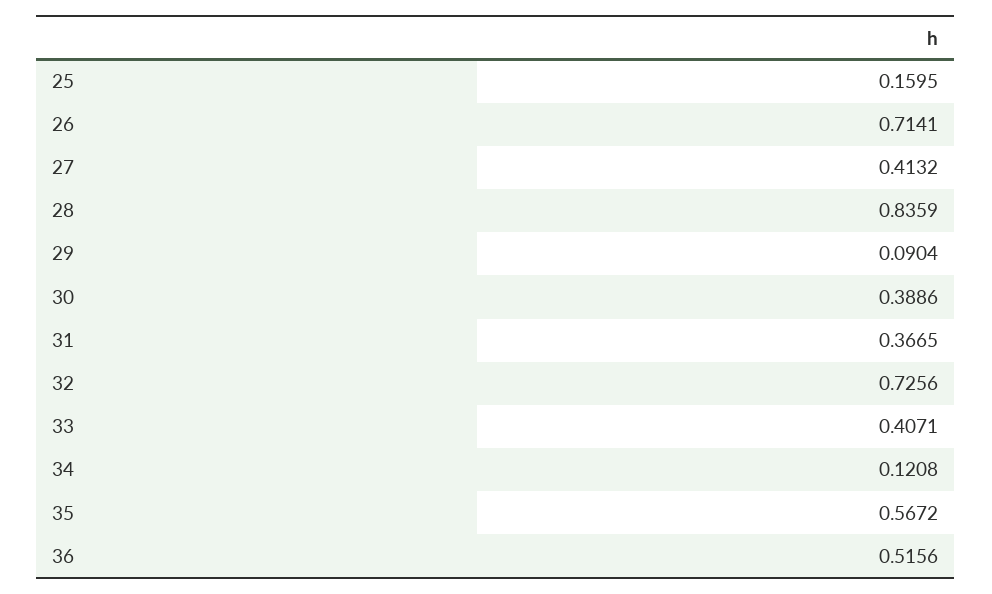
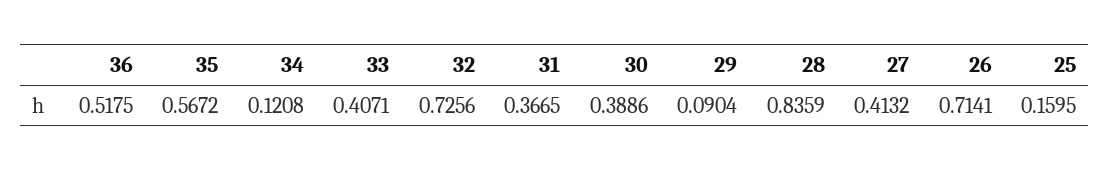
  {
    "25": 0.1595,
    "26": 0.7141,
    "27": 0.4132,
    "28": 0.8359,
    "29": 0.0904,
    "30": 0.3886,
    "31": 0.3665,
    "32": 0.7256,
    "33": 0.4071,
    "34": 0.1208,
    "35": 0.5672,
-   "36": 0.5156
+   "36": 0.5175
  }

